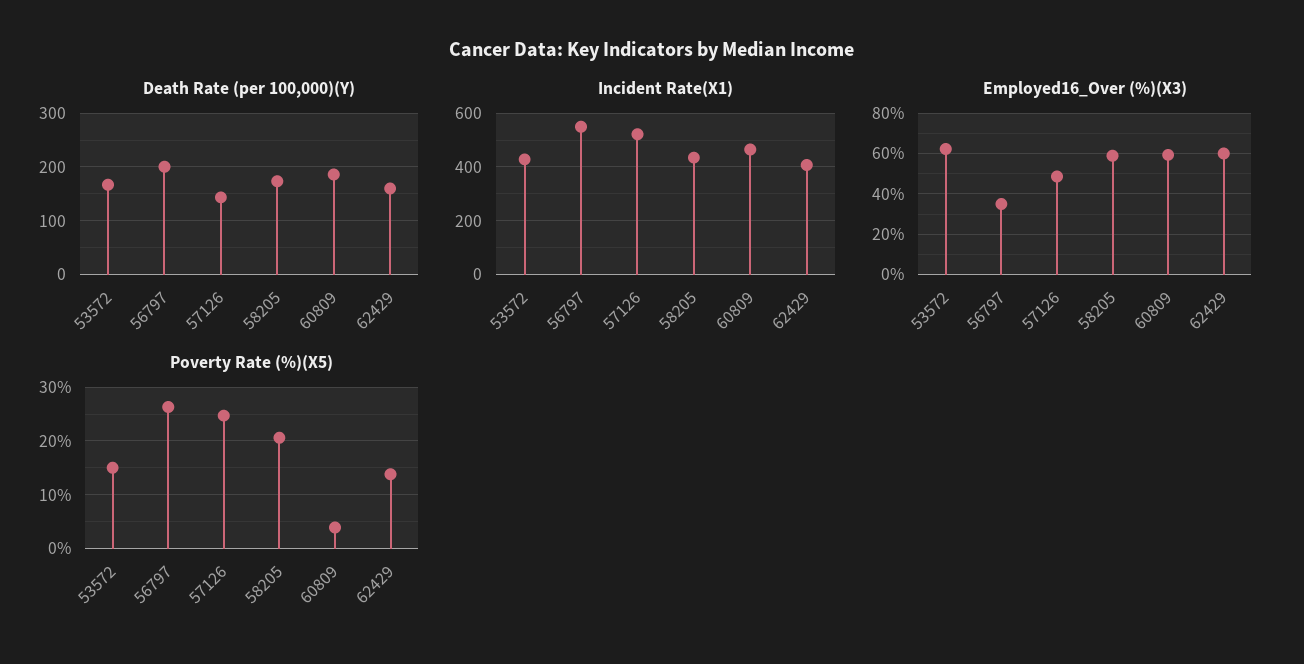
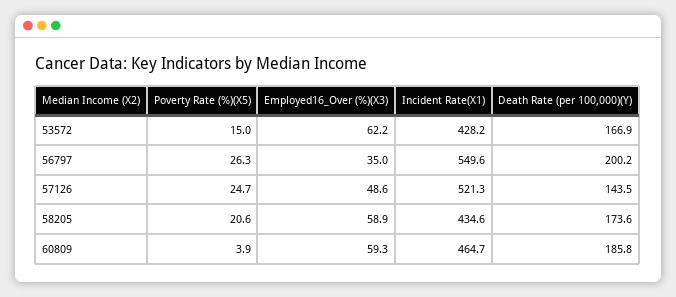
  {
    "Death Rate (per 100,000)(Y)": {
      "53572": 166.9,
      "56797": 200.2,
      "57126": 143.5,
      "58205": 173.6,
-     "60809": 185.8,
+     "60809": 185.8
-     "62429": 160
    },
    "Incident Rate(X1)": {
      "53572": 428.2,
      "56797": 549.6,
      "57126": 521.3,
      "58205": 434.6,
-     "60809": 464.7,
+     "60809": 464.7
-     "62429": 400
    },
    "Employed16_Over (%)(X3)": {
      "53572": 62.2,
      "56797": 35,
      "57126": 48.6,
      "58205": 58.9,
-     "60809": 59.3,
+     "60809": 59.3
-     "62429": 60
    },
    "Poverty Rate (%)(X5)": {
      "53572": 15,
      "56797": 26.3,
      "57126": 24.7,
      "58205": 20.6,
-     "60809": 3.9,
+     "60809": 3.9
-     "62429": 14
    }
  }

